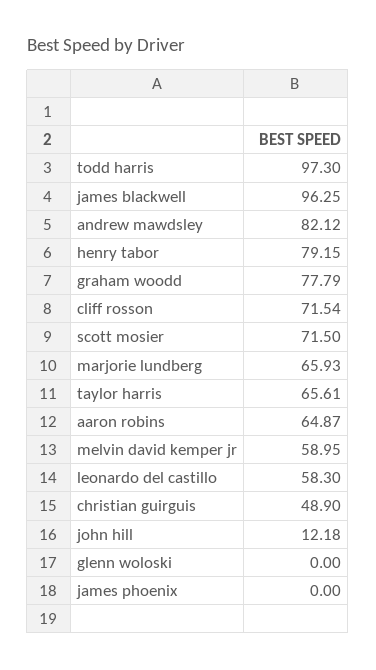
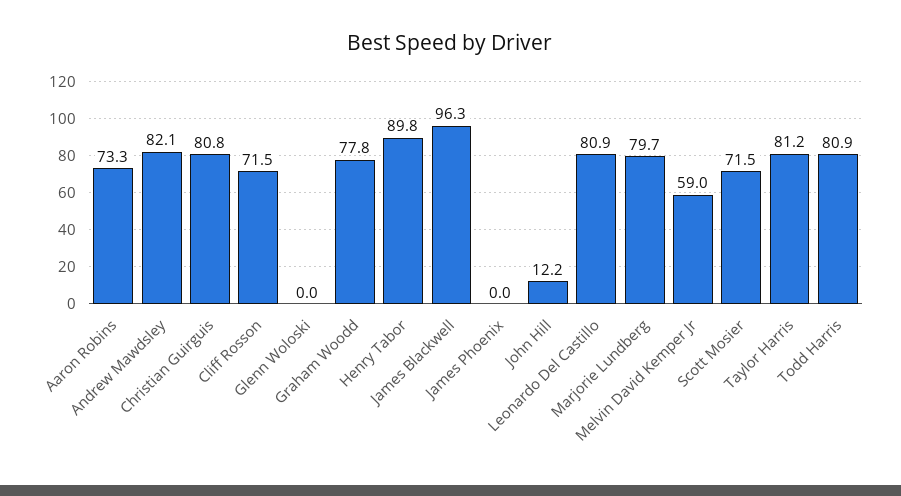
  {
-   "todd harris": 97.3,
+   "todd harris": 80.9,
    "james blackwell": 96.25,
    "andrew mawdsley": 82.12,
-   "henry tabor": 79.15,
+   "henry tabor": 89.8,
    "graham woodd": 77.79,
    "cliff rosson": 71.54,
    "scott mosier": 71.5,
-   "marjorie lundberg": 65.93,
+   "marjorie lundberg": 79.7,
-   "taylor harris": 65.61,
+   "taylor harris": 81.2,
-   "aaron robins": 64.87,
+   "aaron robins": 73.3,
    "melvin david kemper jr": 58.95,
-   "leonardo del castillo": 58.3,
+   "leonardo del castillo": 80.9,
-   "christian guirguis": 48.9,
+   "christian guirguis": 80.8,
    "john hill": 12.18,
    "glenn woloski": 0,
    "james phoenix": 0
  }

